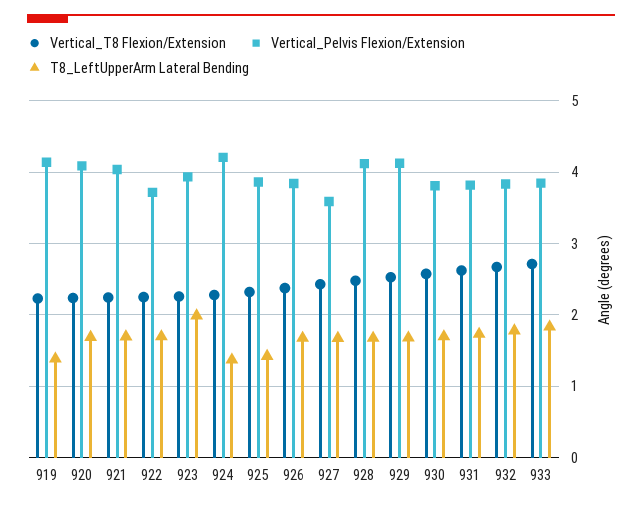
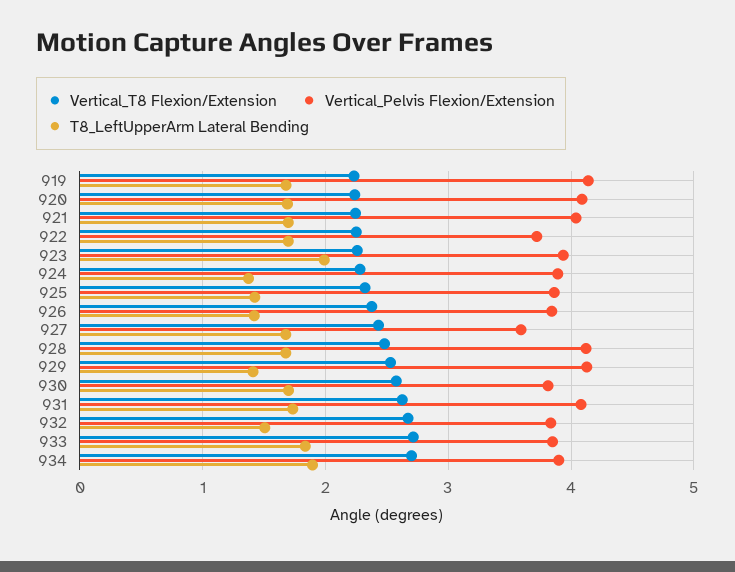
  {
    "Vertical_T8 Flexion/Extension": {
      "919": 2.2,
      "920": 2.2,
      "921": 2.2,
      "922": 2.3,
      "923": 2.3,
      "924": 2.3,
      "925": 2.3,
      "926": 2.4,
      "927": 2.4,
      "928": 2.5,
      "929": 2.5,
      "930": 2.6,
      "931": 2.6,
      "932": 2.7,
-     "933": 2.7
+     "933": 2.7,
+     "934": 2.7
    },
    "Vertical_Pelvis Flexion/Extension": {
      "919": 4.1,
      "920": 4.1,
      "921": 4,
      "922": 3.7,
      "923": 3.9,
-     "924": 4.2,
+     "924": 3.9,
      "925": 3.9,
      "926": 3.8,
      "927": 3.6,
      "928": 4.1,
      "929": 4.1,
      "930": 3.8,
-     "931": 3.8,
+     "931": 4.1,
      "932": 3.8,
-     "933": 3.8
+     "933": 3.8,
+     "934": 3.9
    },
    "T8_LeftUpperArm Lateral Bending": {
-     "919": 1.4,
+     "919": 1.7,
      "920": 1.7,
      "921": 1.7,
      "922": 1.7,
      "923": 2,
      "924": 1.4,
      "925": 1.4,
-     "926": 1.7,
+     "926": 1.4,
      "927": 1.7,
      "928": 1.7,
-     "929": 1.7,
+     "929": 1.4,
      "930": 1.7,
      "931": 1.7,
-     "932": 1.8,
+     "932": 1.5,
-     "933": 1.8
+     "933": 1.8,
+     "934": 1.9
    }
  }

